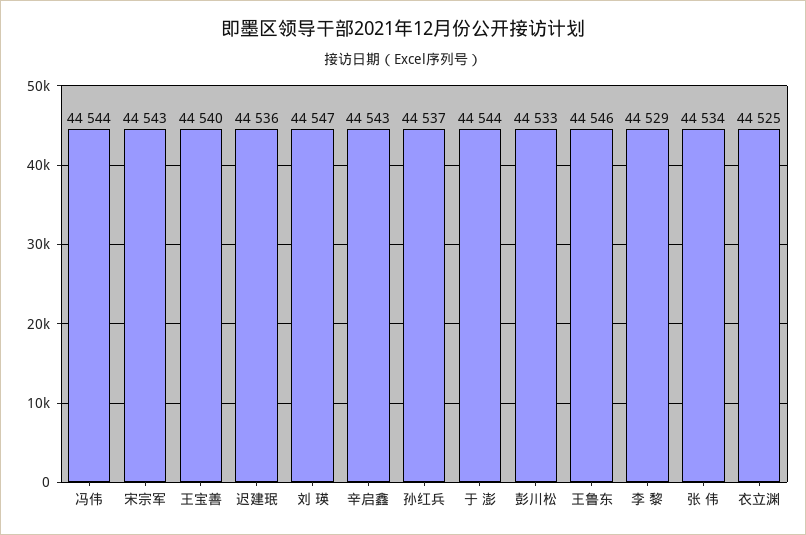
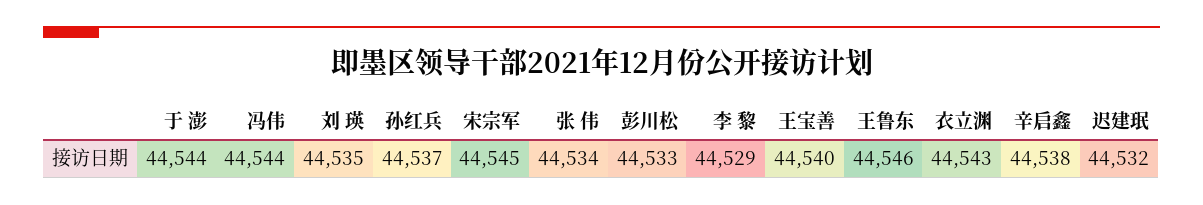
  {
    "冯伟": 44544,
-   "宋宗军": 44543,
+   "宋宗军": 44545,
    "王宝善": 44540,
-   "迟建珉": 44536,
+   "迟建珉": 44532,
-   "刘 瑛": 44547,
+   "刘 瑛": 44535,
-   "辛启鑫": 44543,
+   "辛启鑫": 44538,
    "孙红兵": 44537,
    "于 澎": 44544,
    "彭川松": 44533,
    "王鲁东": 44546,
    "李 黎": 44529,
    "张 伟": 44534,
-   "衣立渊": 44525
+   "衣立渊": 44543
  }

